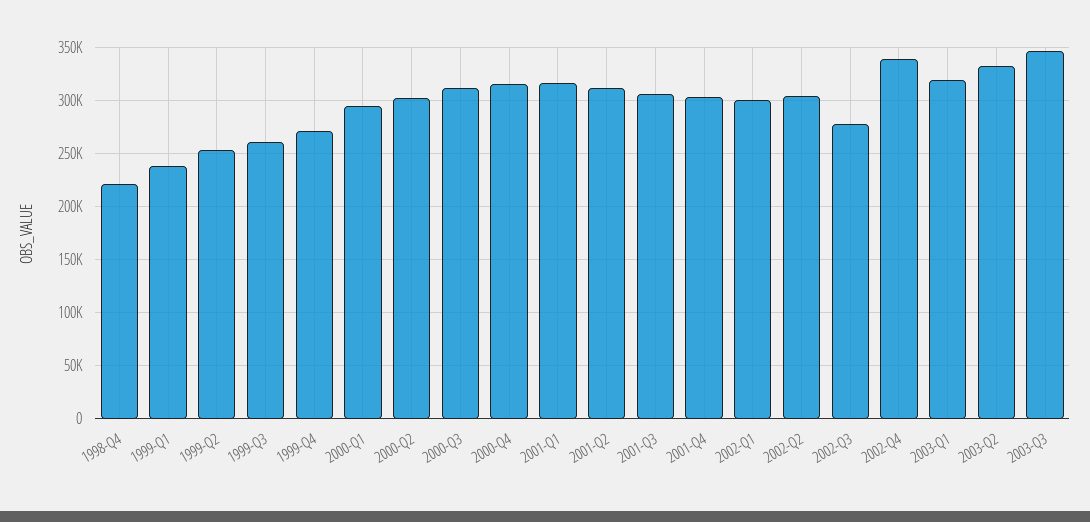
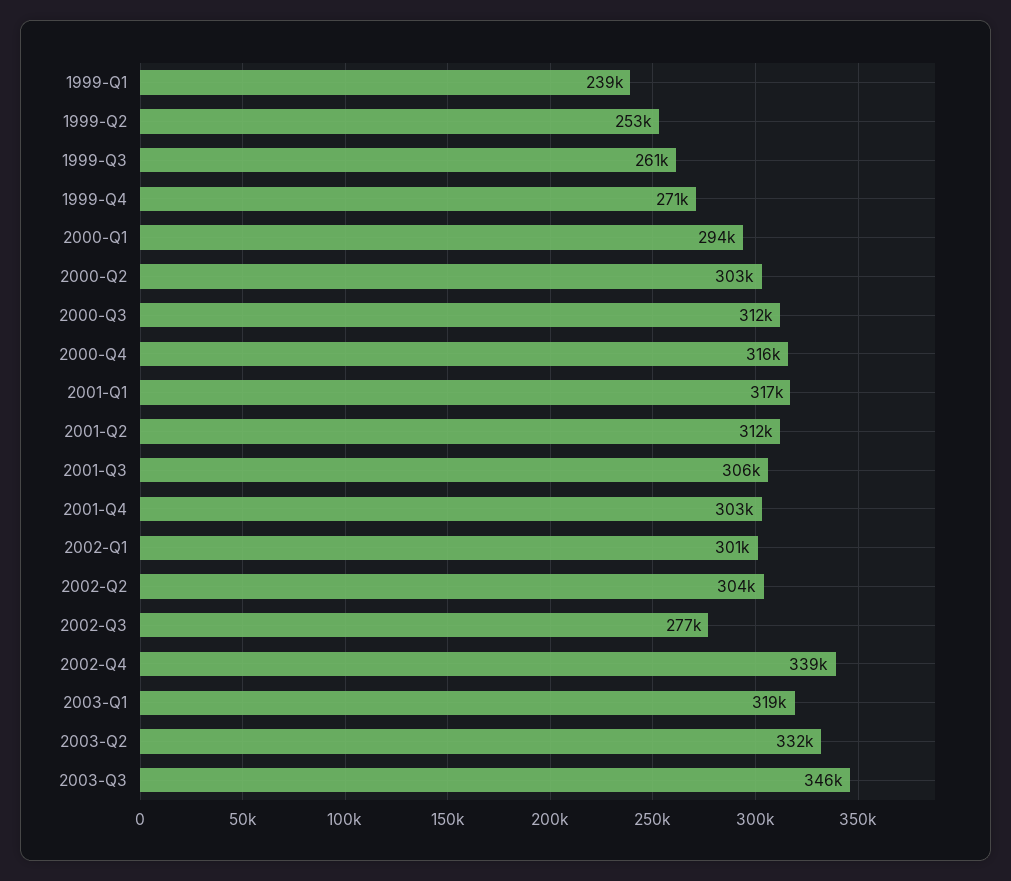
  {
-   "1998-Q4": 220000,
    "1999-Q1": 239000,
    "1999-Q2": 253000,
    "1999-Q3": 261000,
    "1999-Q4": 271000,
    "2000-Q1": 294000,
    "2000-Q2": 303000,
    "2000-Q3": 312000,
    "2000-Q4": 316000,
    "2001-Q1": 317000,
    "2001-Q2": 312000,
    "2001-Q3": 306000,
    "2001-Q4": 303000,
    "2002-Q1": 301000,
    "2002-Q2": 304000,
    "2002-Q3": 277000,
    "2002-Q4": 339000,
    "2003-Q1": 319000,
    "2003-Q2": 332000,
    "2003-Q3": 346000
  }

